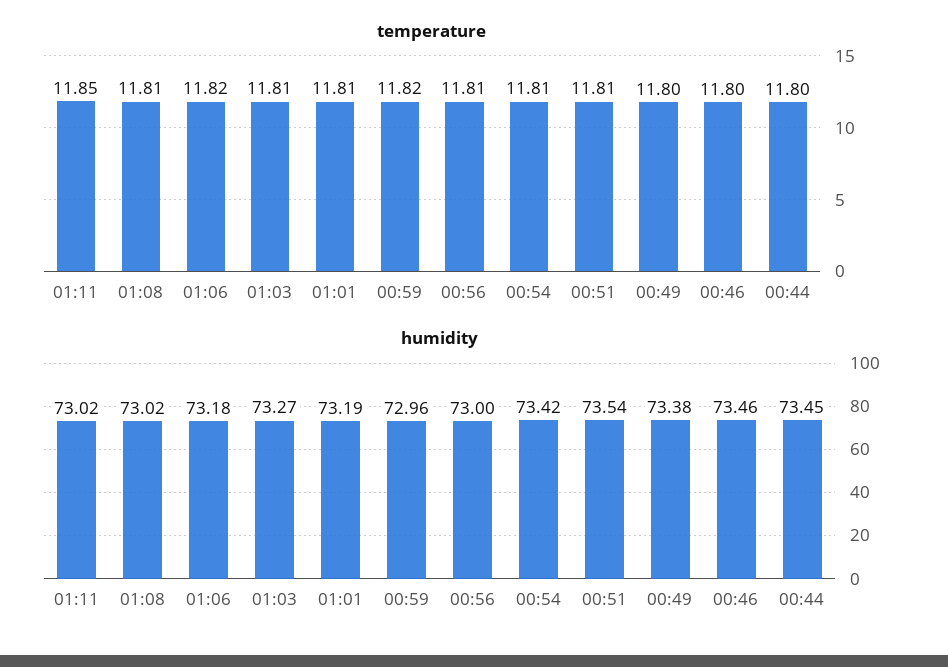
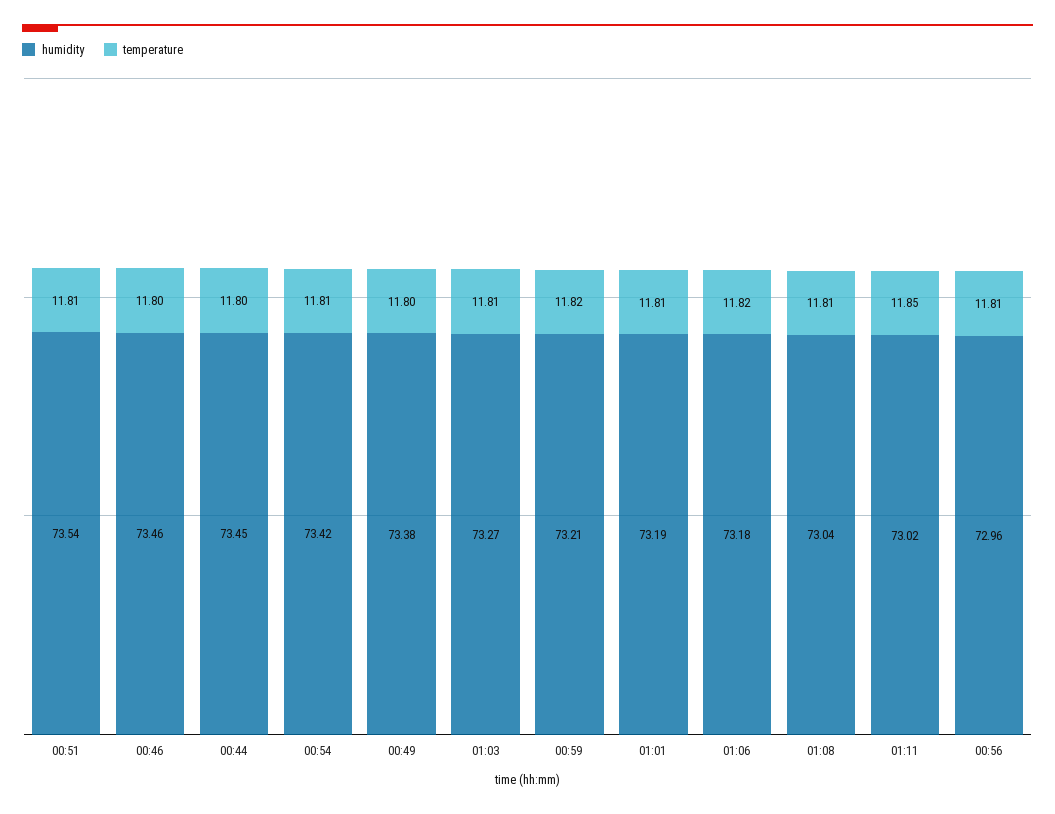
  {
    "temperature": {
      "01:11": 11.85,
      "01:08": 11.81,
      "01:06": 11.82,
      "01:03": 11.81,
      "01:01": 11.81,
      "00:59": 11.82,
      "00:56": 11.81,
      "00:54": 11.81,
      "00:51": 11.81,
      "00:49": 11.8,
      "00:46": 11.8,
      "00:44": 11.8
    },
    "humidity": {
      "01:11": 73.02,
-     "01:08": 73.02,
+     "01:08": 73.04,
      "01:06": 73.18,
      "01:03": 73.27,
      "01:01": 73.19,
-     "00:59": 72.96,
+     "00:59": 73.21,
-     "00:56": 73,
+     "00:56": 72.96,
      "00:54": 73.42,
      "00:51": 73.54,
      "00:49": 73.38,
      "00:46": 73.46,
      "00:44": 73.45
    }
  }

